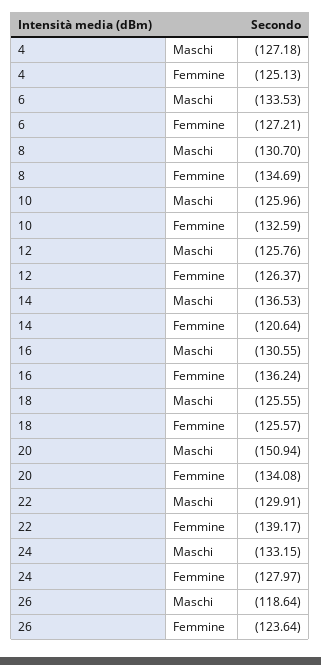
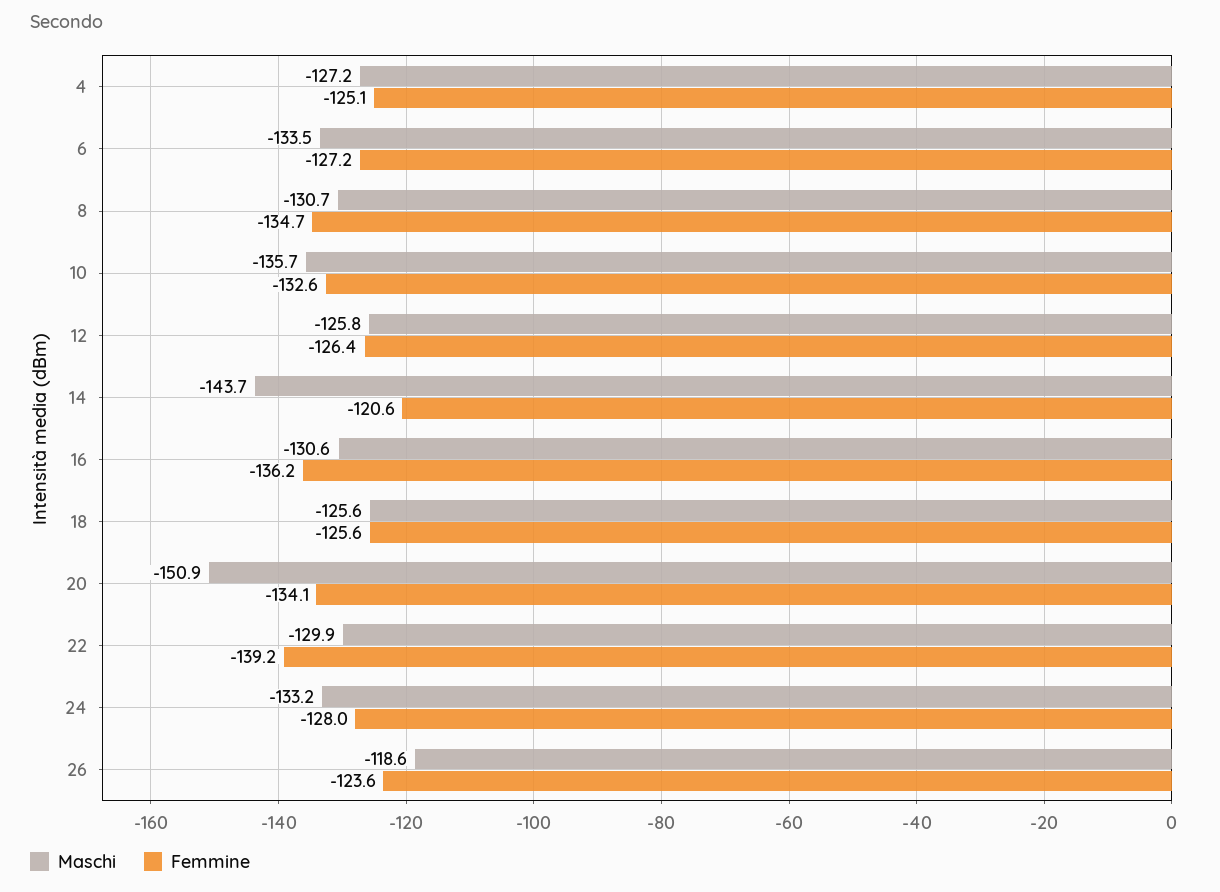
  {
    "Maschi": {
      "4": -127.18,
      "6": -133.53,
      "8": -130.7,
-     "10": -125.96,
+     "10": -135.7,
      "12": -125.76,
-     "14": -136.53,
+     "14": -143.7,
      "16": -130.55,
      "18": -125.55,
      "20": -150.94,
      "22": -129.91,
      "24": -133.15,
      "26": -118.64
    },
    "Femmine": {
      "4": -125.13,
      "6": -127.21,
      "8": -134.69,
      "10": -132.59,
      "12": -126.37,
      "14": -120.64,
      "16": -136.24,
      "18": -125.57,
      "20": -134.08,
      "22": -139.17,
      "24": -127.97,
      "26": -123.64
    }
  }

